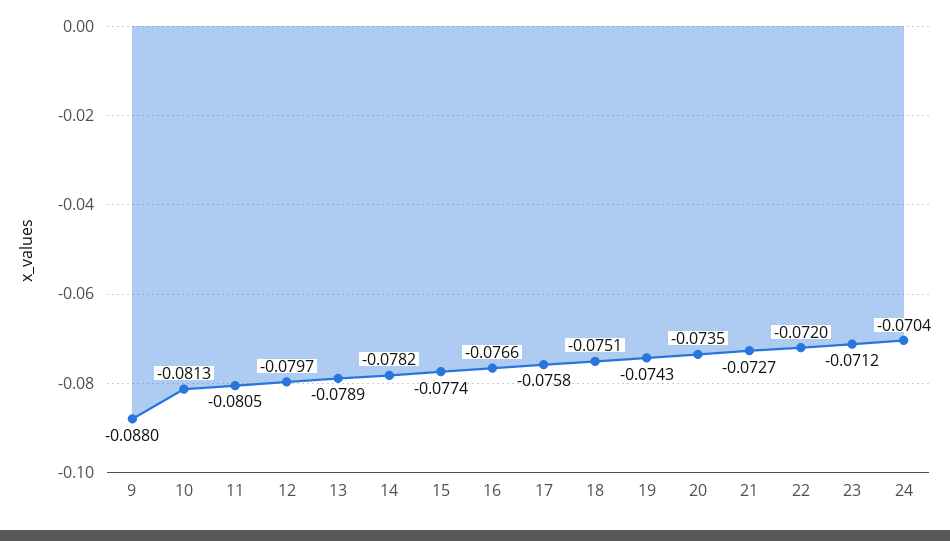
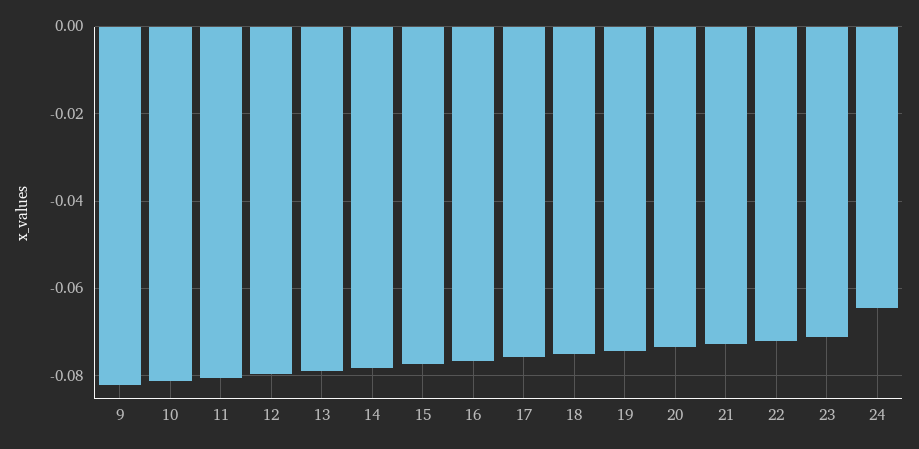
  {
-   "9": -0.088,
+   "9": -0.082,
    "10": -0.0813,
    "11": -0.0805,
    "12": -0.0797,
    "13": -0.0789,
    "14": -0.0782,
    "15": -0.0774,
    "16": -0.0766,
    "17": -0.0758,
    "18": -0.0751,
    "19": -0.0743,
    "20": -0.0735,
    "21": -0.0727,
    "22": -0.072,
    "23": -0.0712,
-   "24": -0.0704
+   "24": -0.064
  }

